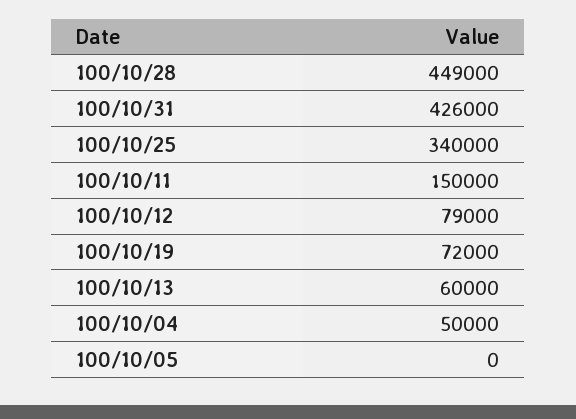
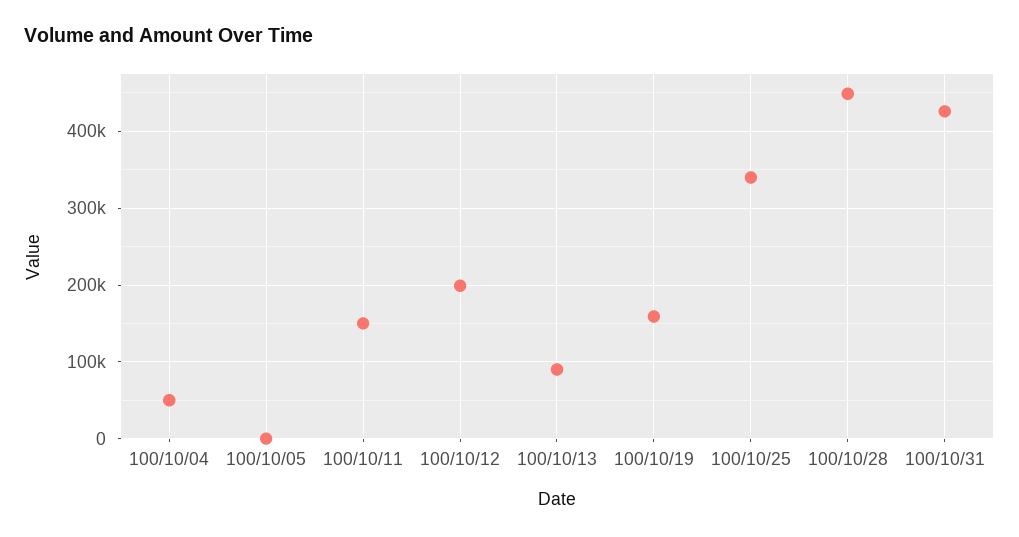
  {
    "100/10/28": 449000,
    "100/10/31": 426000,
    "100/10/25": 340000,
    "100/10/11": 150000,
-   "100/10/12": 79000,
+   "100/10/12": 200000,
-   "100/10/19": 72000,
+   "100/10/19": 160000,
-   "100/10/13": 60000,
+   "100/10/13": 90000,
    "100/10/04": 50000,
    "100/10/05": 0
  }

